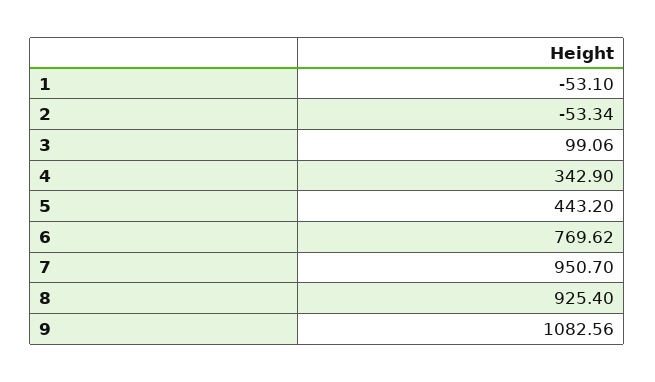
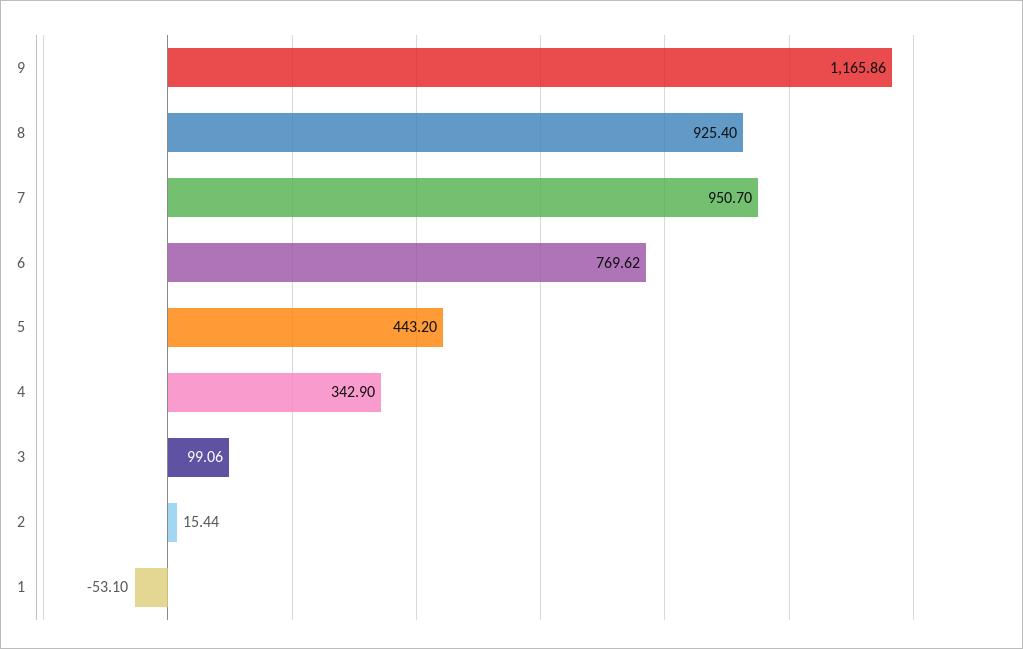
  {
    "1": -53.1,
-   "2": -53.34,
+   "2": 15.44,
    "3": 99.06,
    "4": 342.9,
    "5": 443.2,
    "6": 769.62,
    "7": 950.7,
    "8": 925.4,
-   "9": 1082.56
+   "9": 1165.86
  }

